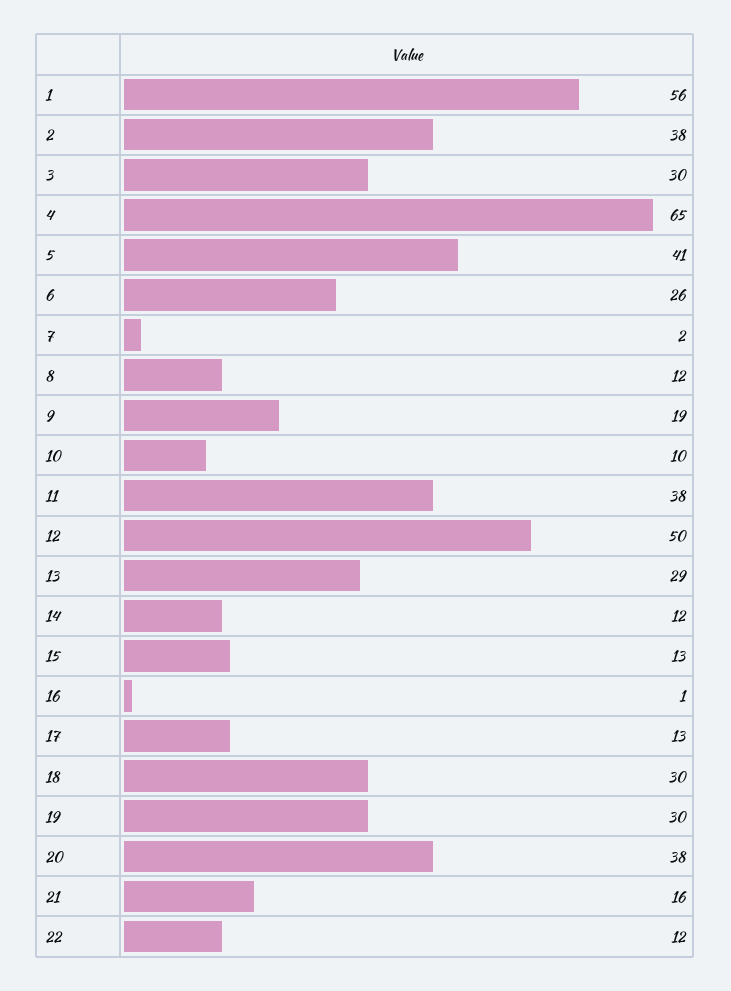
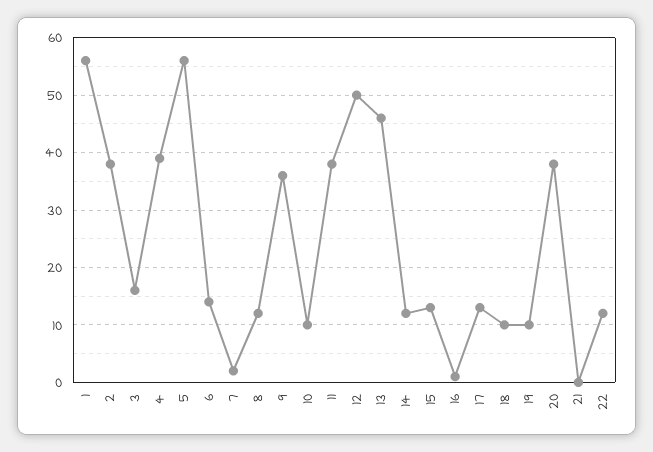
  {
    "1": 56,
    "2": 38,
-   "3": 30,
+   "3": 15,
-   "4": 65,
+   "4": 40,
-   "5": 41,
+   "5": 55,
-   "6": 26,
+   "6": 15,
    "7": 2,
    "8": 12,
-   "9": 19,
+   "9": 35,
    "10": 10,
    "11": 38,
    "12": 50,
-   "13": 29,
+   "13": 45,
    "14": 12,
    "15": 13,
    "16": 1,
    "17": 13,
-   "18": 30,
+   "18": 10,
-   "19": 30,
+   "19": 10,
    "20": 38,
-   "21": 16,
+   "21": 0,
    "22": 12
  }

